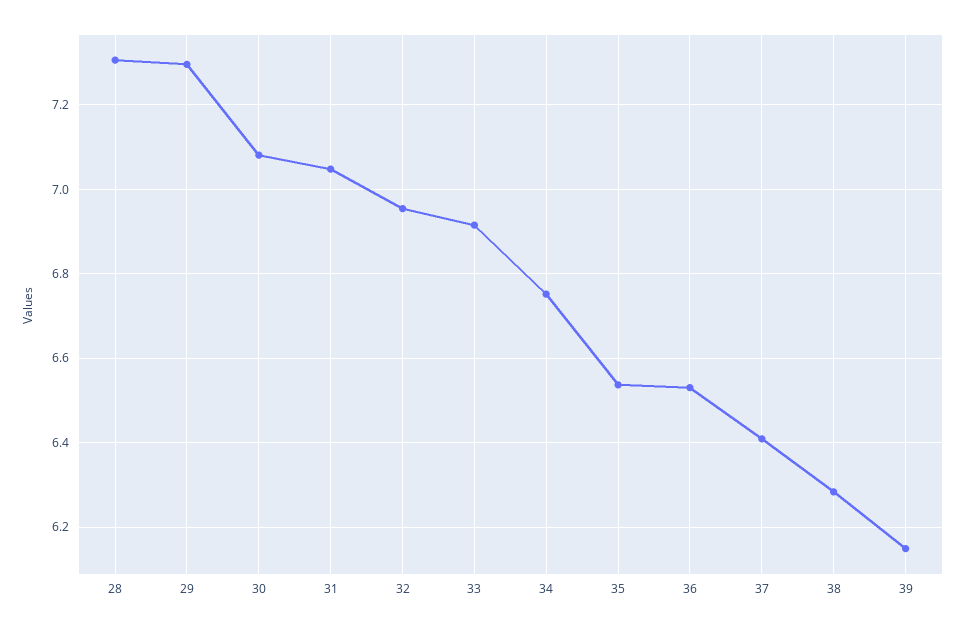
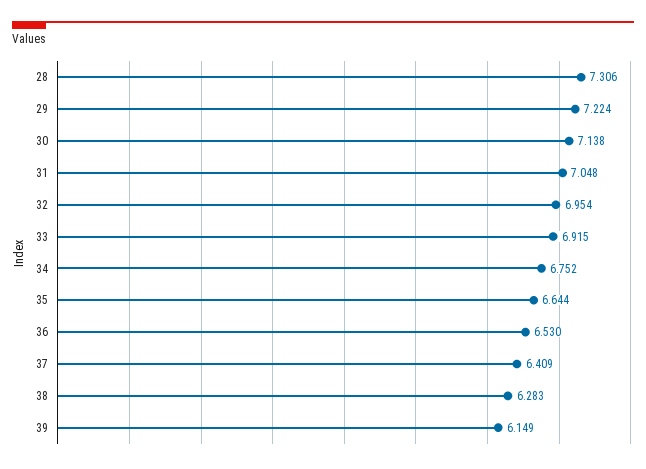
  {
    "28": 7.306,
-   "29": 7.3,
+   "29": 7.224,
-   "30": 7.08,
+   "30": 7.138,
    "31": 7.048,
    "32": 6.954,
    "33": 6.915,
    "34": 6.752,
-   "35": 6.54,
+   "35": 6.644,
    "36": 6.53,
    "37": 6.409,
    "38": 6.283,
    "39": 6.149
  }

